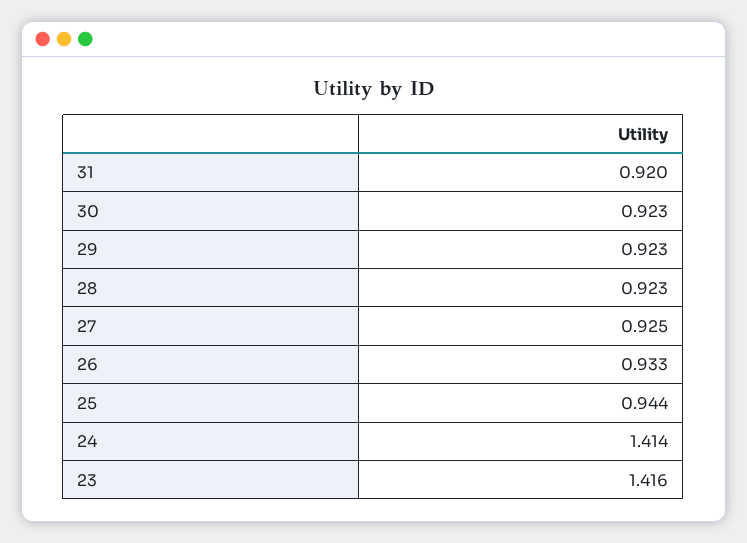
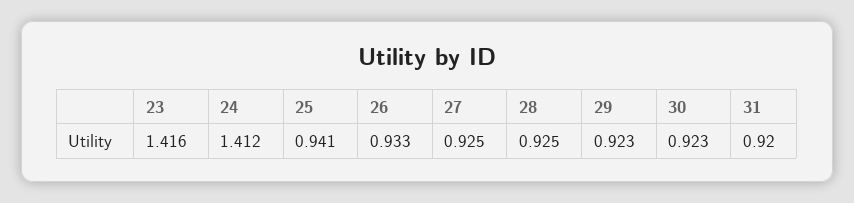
  {
    "31": 0.92,
    "30": 0.923,
    "29": 0.923,
-   "28": 0.923,
+   "28": 0.925,
    "27": 0.925,
    "26": 0.933,
-   "25": 0.944,
+   "25": 0.941,
-   "24": 1.414,
+   "24": 1.412,
    "23": 1.416
  }

